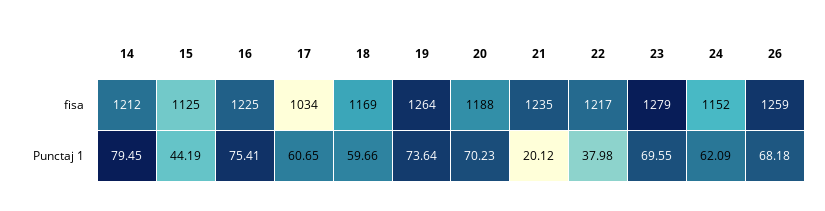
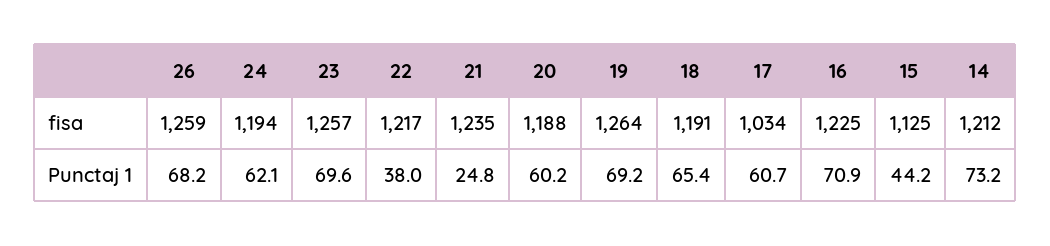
  {
    "14": {
      "fisa": 1212,
-     "Punctaj 1": 79.45
+     "Punctaj 1": 73.2
    },
    "15": {
      "fisa": 1125,
      "Punctaj 1": 44.19
    },
    "16": {
      "fisa": 1225,
-     "Punctaj 1": 75.41
+     "Punctaj 1": 70.9
    },
    "17": {
      "fisa": 1034,
      "Punctaj 1": 60.65
    },
    "18": {
-     "fisa": 1169,
+     "fisa": 1191,
-     "Punctaj 1": 59.66
+     "Punctaj 1": 65.4
    },
    "19": {
      "fisa": 1264,
-     "Punctaj 1": 73.64
+     "Punctaj 1": 69.2
    },
    "20": {
      "fisa": 1188,
-     "Punctaj 1": 70.23
+     "Punctaj 1": 60.2
    },
    "21": {
      "fisa": 1235,
-     "Punctaj 1": 20.12
+     "Punctaj 1": 24.8
    },
    "22": {
      "fisa": 1217,
      "Punctaj 1": 37.98
    },
    "23": {
-     "fisa": 1279,
+     "fisa": 1257,
      "Punctaj 1": 69.55
    },
    "24": {
-     "fisa": 1152,
+     "fisa": 1194,
      "Punctaj 1": 62.09
    },
    "26": {
      "fisa": 1259,
      "Punctaj 1": 68.18
    }
  }

